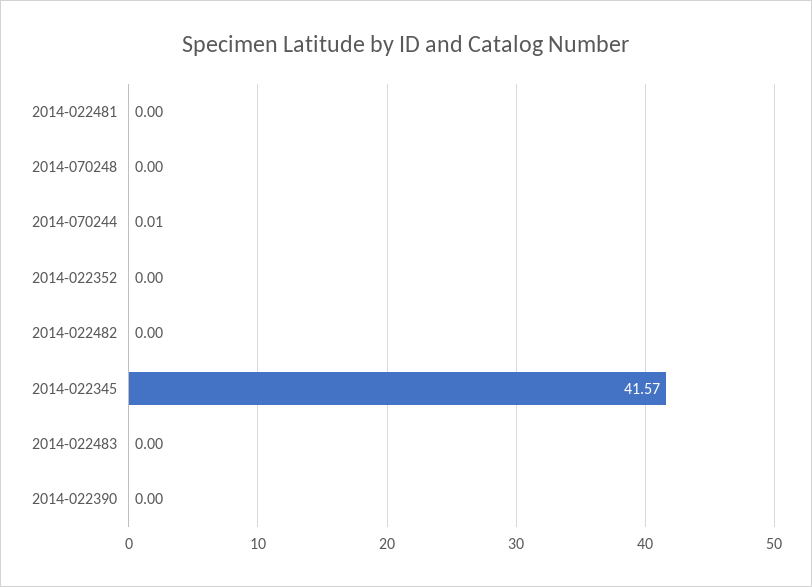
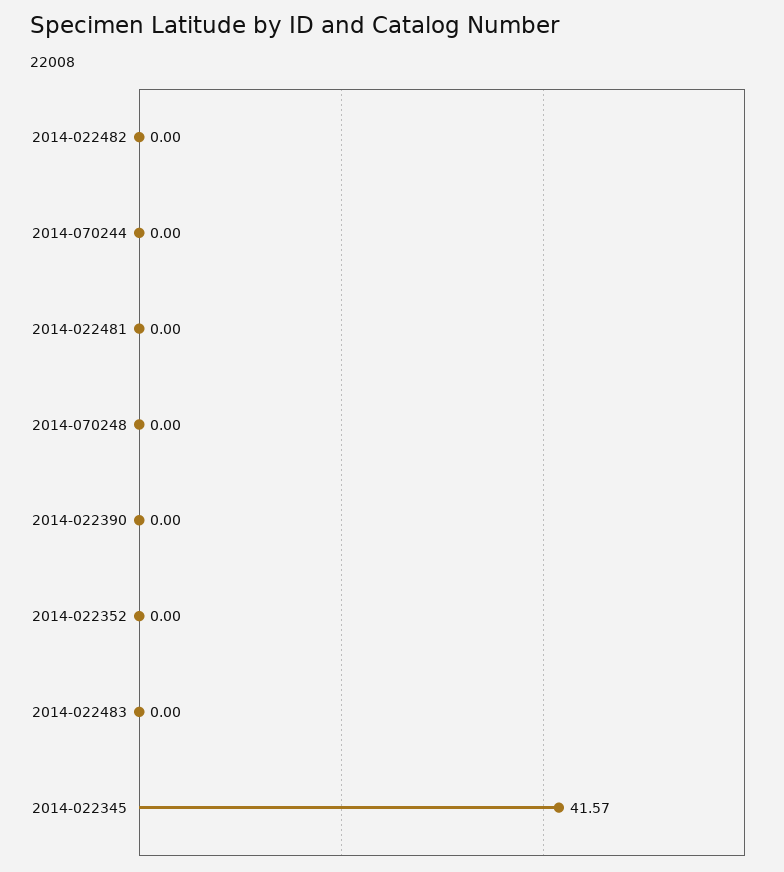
  {
    "2014-022481": 0,
    "2014-070248": 0,
-   "2014-070244": 0.01,
+   "2014-070244": 0,
    "2014-022352": 0,
    "2014-022482": 0,
    "2014-022345": 41.57,
    "2014-022483": 0,
    "2014-022390": 0
  }

